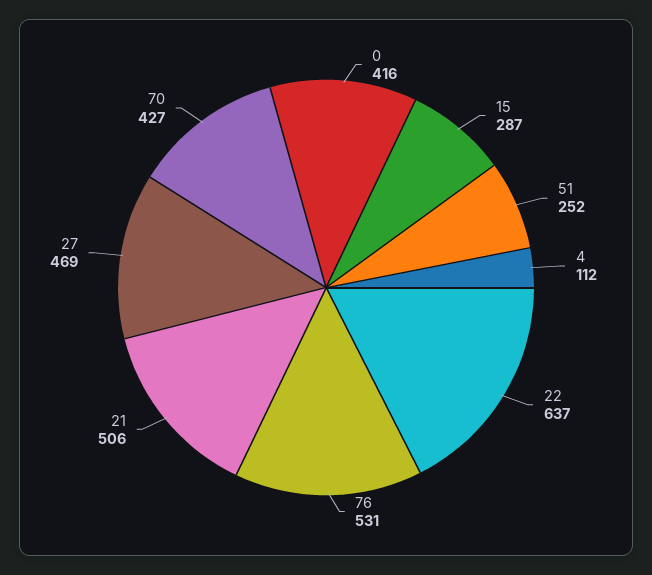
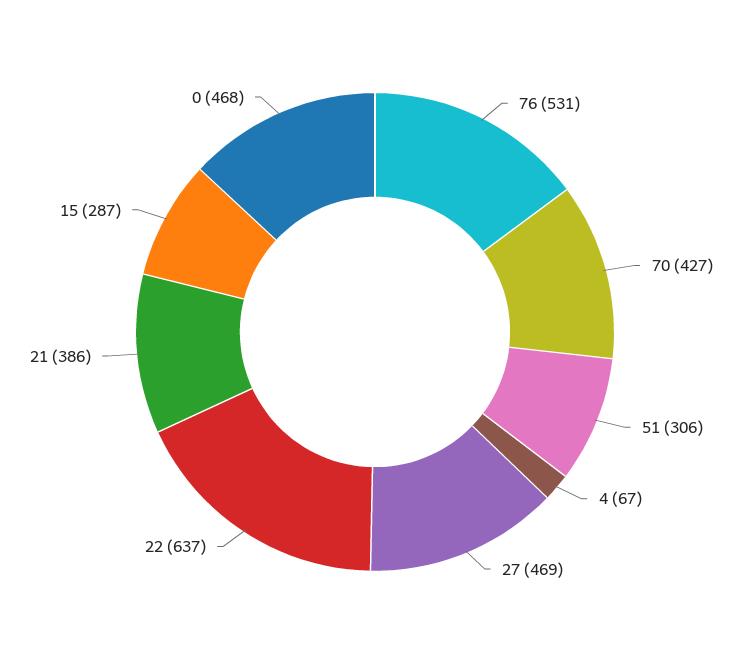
  {
-   "0": 416,
+   "0": 468,
    "15": 287,
-   "51": 252,
+   "51": 306,
-   "4": 112,
+   "4": 67,
    "22": 637,
    "76": 531,
-   "21": 506,
+   "21": 386,
    "27": 469,
    "70": 427
  }

